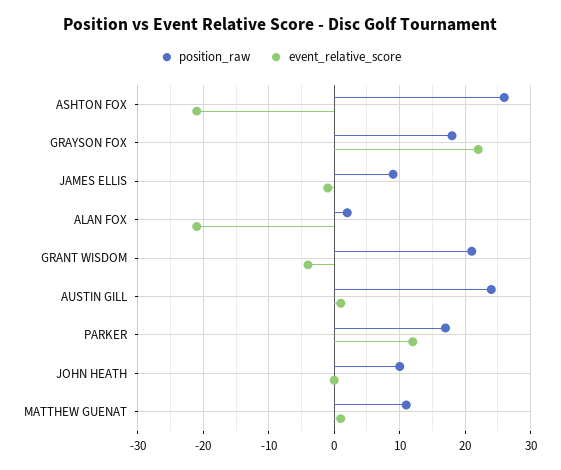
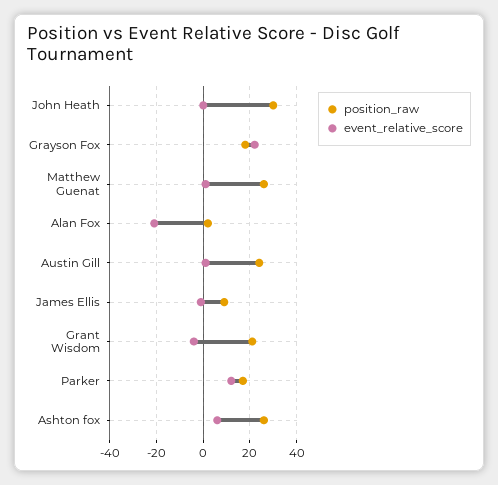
  {
    "position_raw": {
      "ASHTON FOX": 26,
      "GRAYSON FOX": 18,
      "JAMES ELLIS": 9,
      "ALAN FOX": 2,
      "GRANT WISDOM": 21,
      "AUSTIN GILL": 24,
      "PARKER": 17,
-     "JOHN HEATH": 10,
+     "JOHN HEATH": 30,
-     "MATTHEW GUENAT": 11
+     "MATTHEW GUENAT": 25
    },
    "event_relative_score": {
-     "ASHTON FOX": -21,
+     "ASHTON FOX": 5,
      "GRAYSON FOX": 22,
      "JAMES ELLIS": -1,
      "ALAN FOX": -21,
      "GRANT WISDOM": -4,
      "AUSTIN GILL": 1,
      "PARKER": 12,
      "JOHN HEATH": 0,
      "MATTHEW GUENAT": 1
    }
  }

